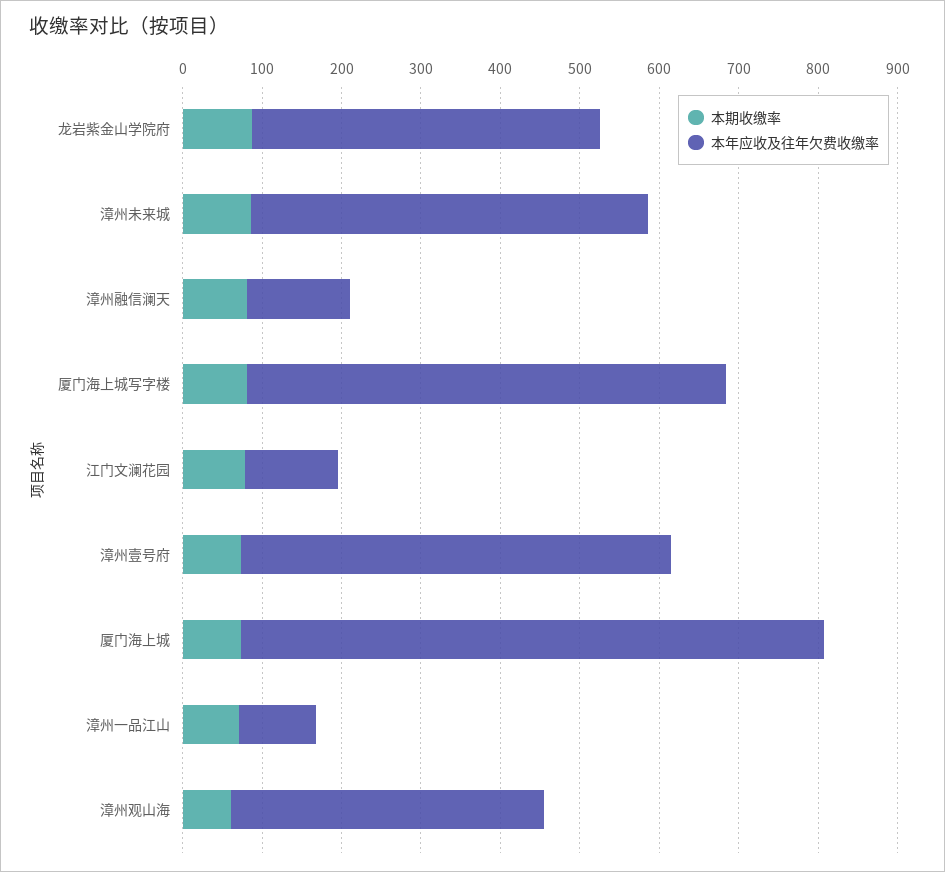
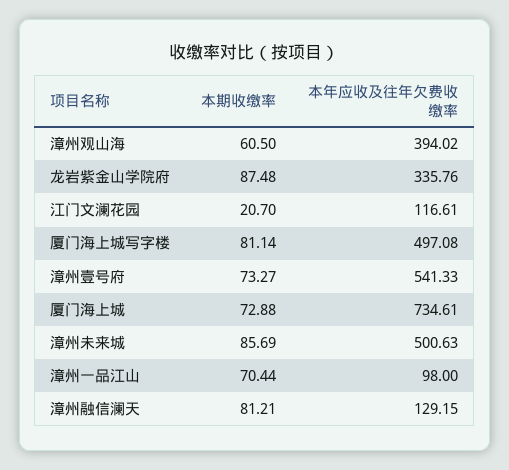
  {
    "本期收缴率": {
      "龙岩紫金山学院府": 87.48,
      "漳州未来城": 85.69,
      "漳州融信澜天": 81.21,
      "厦门海上城写字楼": 81.14,
-     "江门文澜花园": 80,
+     "江门文澜花园": 20.7,
      "漳州壹号府": 73.27,
      "厦门海上城": 72.88,
      "漳州一品江山": 70.44,
      "漳州观山海": 60.5
    },
    "本年应收及往年欠费收缴率": {
-     "龙岩紫金山学院府": 440,
+     "龙岩紫金山学院府": 335.76,
      "漳州未来城": 500.63,
      "漳州融信澜天": 129.15,
-     "厦门海上城写字楼": 600,
+     "厦门海上城写字楼": 497.08,
      "江门文澜花园": 116.61,
      "漳州壹号府": 541.33,
      "厦门海上城": 734.61,
      "漳州一品江山": 98,
      "漳州观山海": 394.02
    }
  }

